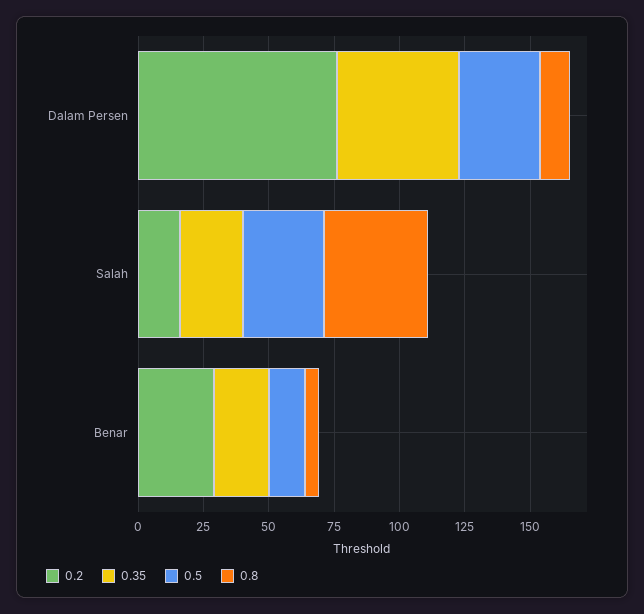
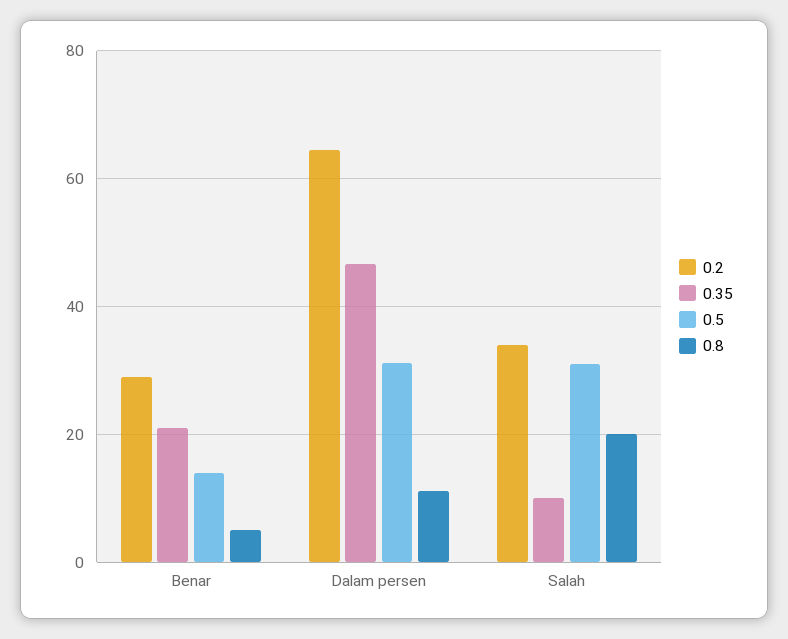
  {
    "0.2": {
-     "Dalam Persen": 75,
+     "Dalam Persen": 64,
-     "Salah": 15,
+     "Salah": 34,
      "Benar": 30
    },
    "0.35": {
      "Dalam Persen": 46,
-     "Salah": 25,
+     "Salah": 10,
      "Benar": 22
    },
    "0.5": {
      "Dalam Persen": 32,
      "Salah": 32,
      "Benar": 14
    },
    "0.8": {
      "Dalam Persen": 12,
-     "Salah": 40,
+     "Salah": 20,
      "Benar": 6
    }
  }

